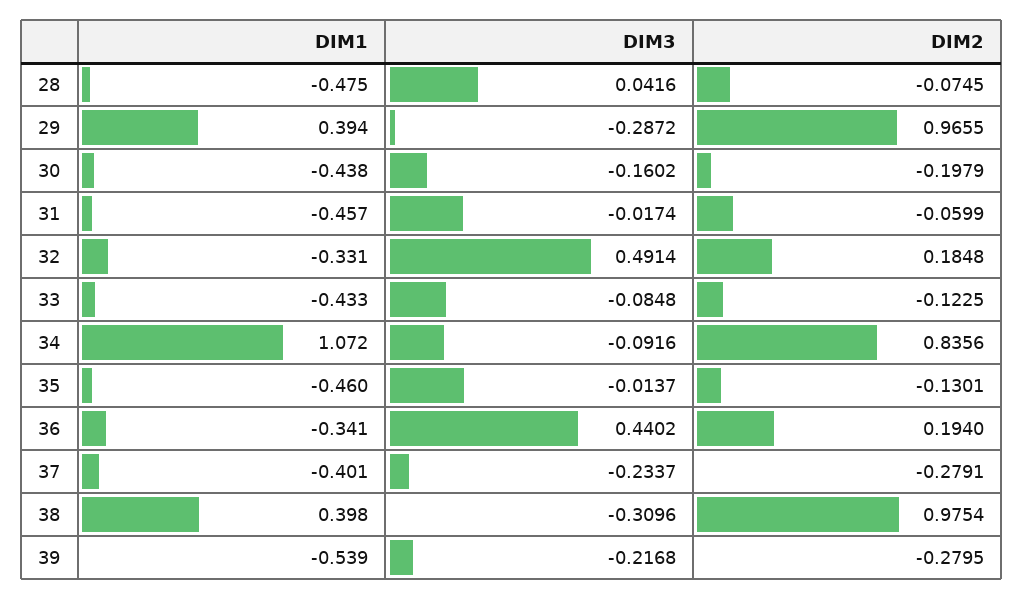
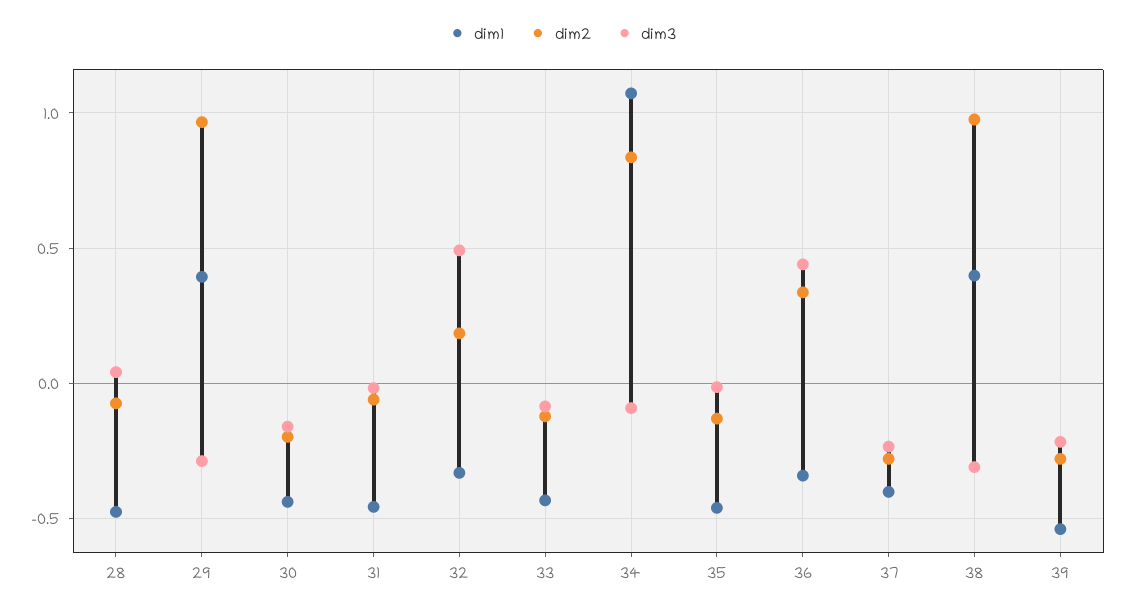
  {
    "DIM1": {
      "28": -0.475,
      "29": 0.394,
      "30": -0.438,
      "31": -0.457,
      "32": -0.331,
      "33": -0.433,
      "34": 1.072,
      "35": -0.46,
      "36": -0.341,
      "37": -0.401,
      "38": 0.398,
      "39": -0.539
    },
    "DIM3": {
      "28": 0.0416,
      "29": -0.2872,
      "30": -0.1602,
      "31": -0.0174,
      "32": 0.4914,
      "33": -0.0848,
      "34": -0.0916,
      "35": -0.0137,
      "36": 0.4402,
      "37": -0.2337,
      "38": -0.3096,
      "39": -0.2168
    },
    "DIM2": {
      "28": -0.0745,
      "29": 0.9655,
      "30": -0.1979,
      "31": -0.0599,
      "32": 0.1848,
      "33": -0.1225,
      "34": 0.8356,
      "35": -0.1301,
-     "36": 0.194,
+     "36": 0.35,
      "37": -0.2791,
      "38": 0.9754,
      "39": -0.2795
    }
  }

